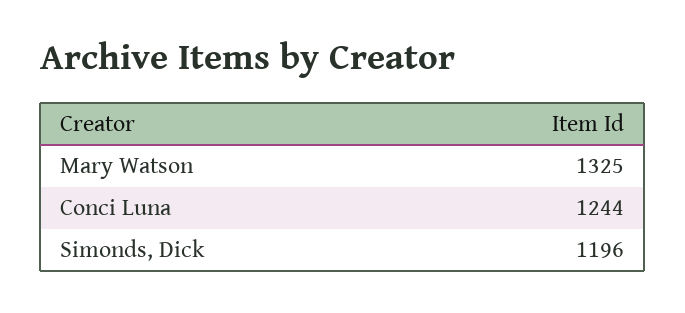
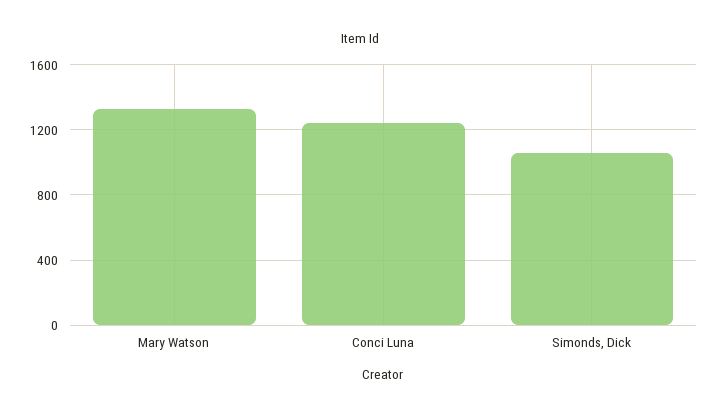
  {
    "Mary Watson": 1325,
    "Conci Luna": 1244,
-   "Simonds, Dick": 1196
+   "Simonds, Dick": 1050
  }

